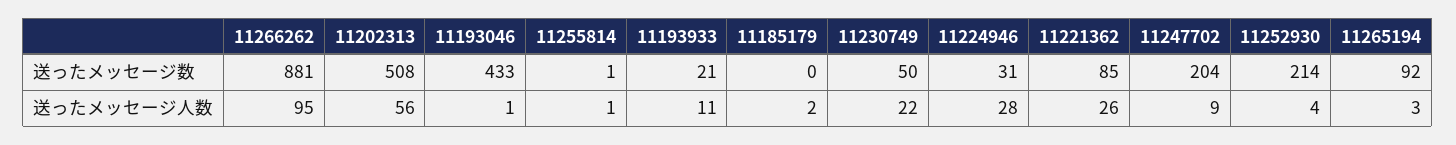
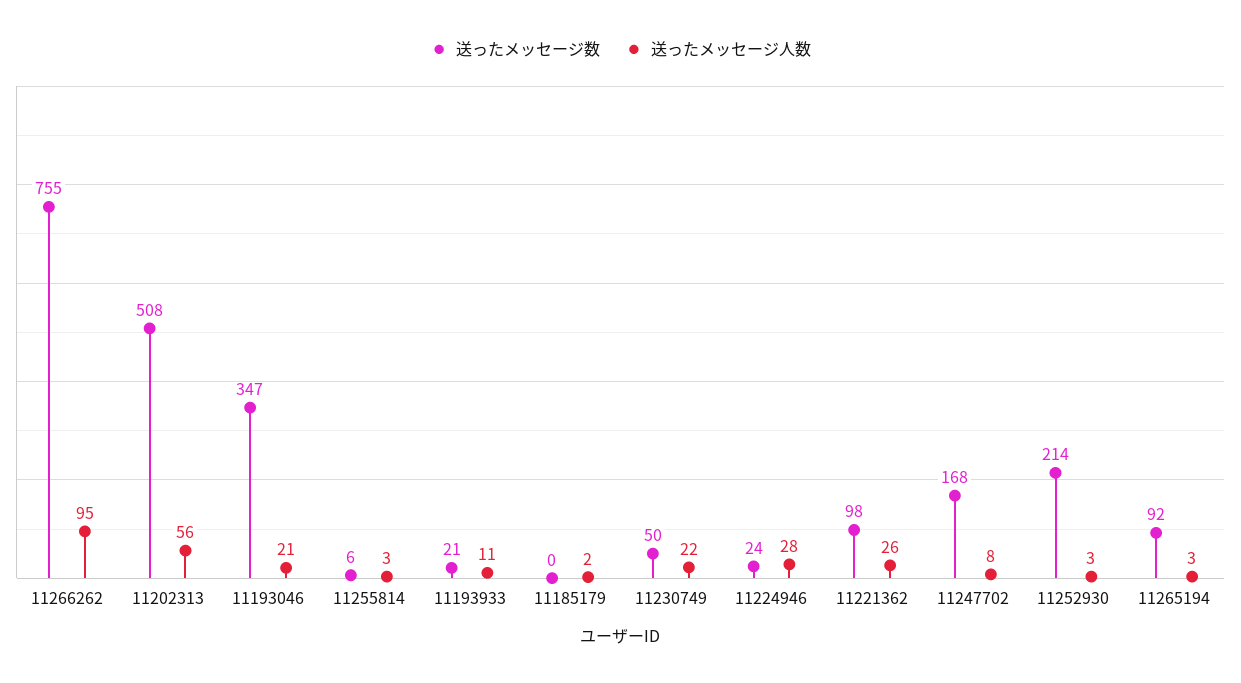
  {
    "送ったメッセージ数": {
-     "11266262": 881,
+     "11266262": 755,
      "11202313": 508,
-     "11193046": 433,
+     "11193046": 347,
-     "11255814": 1,
+     "11255814": 6,
      "11193933": 21,
      "11185179": 0,
      "11230749": 50,
-     "11224946": 31,
+     "11224946": 24,
-     "11221362": 85,
+     "11221362": 98,
-     "11247702": 204,
+     "11247702": 168,
      "11252930": 214,
      "11265194": 92
    },
    "送ったメッセージ人数": {
      "11266262": 95,
      "11202313": 56,
-     "11193046": 1,
+     "11193046": 21,
-     "11255814": 1,
+     "11255814": 3,
      "11193933": 11,
      "11185179": 2,
      "11230749": 22,
      "11224946": 28,
      "11221362": 26,
-     "11247702": 9,
+     "11247702": 8,
-     "11252930": 4,
+     "11252930": 3,
      "11265194": 3
    }
  }

